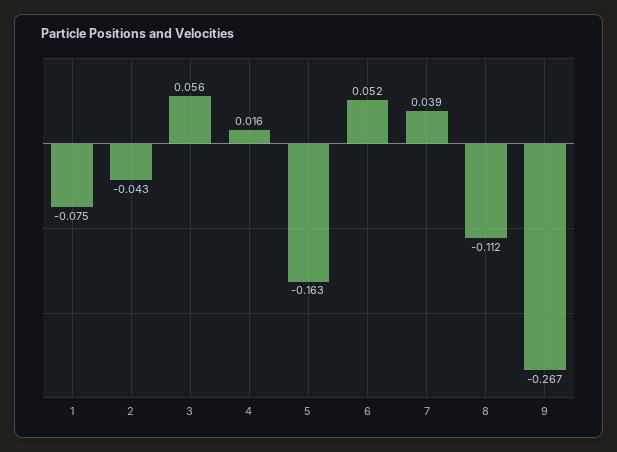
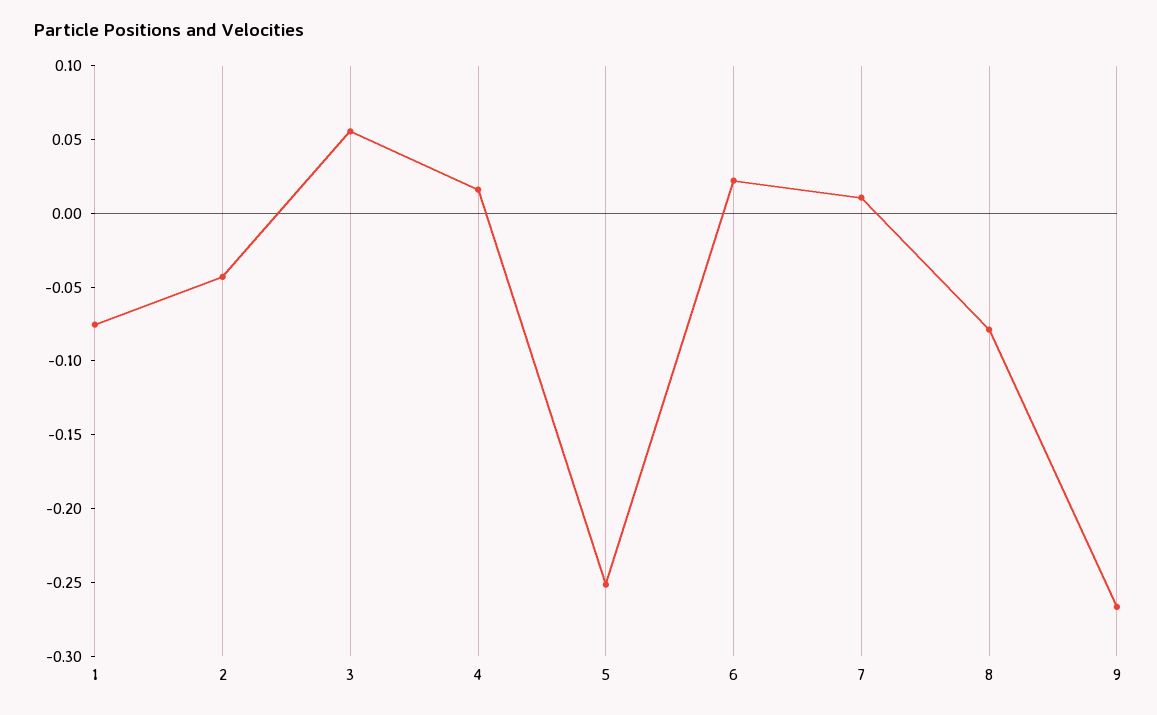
  {
    "1": -0.075,
    "2": -0.043,
    "3": 0.056,
    "4": 0.016,
-   "5": -0.163,
+   "5": -0.25,
-   "6": 0.052,
+   "6": 0.02,
-   "7": 0.039,
+   "7": 0.01,
-   "8": -0.112,
+   "8": -0.08,
    "9": -0.267
  }

